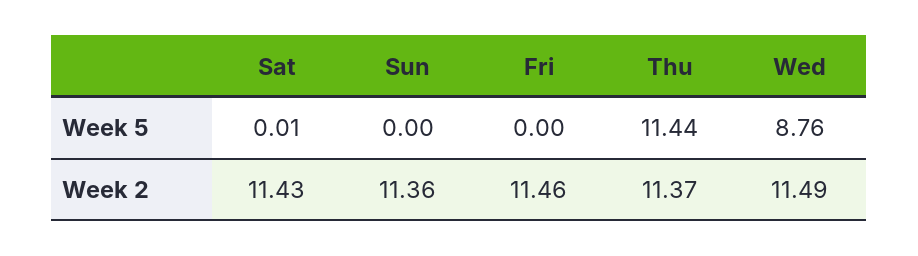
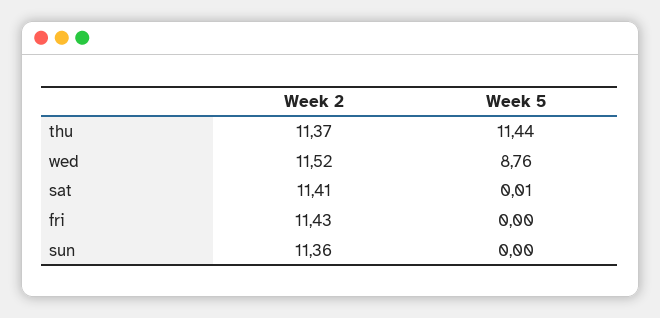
  {
    "Sat": {
      "Week 5": 0.01,
-     "Week 2": 11.43
+     "Week 2": 11.41
    },
    "Sun": {
      "Week 5": 0,
      "Week 2": 11.36
    },
    "Fri": {
      "Week 5": 0,
-     "Week 2": 11.46
+     "Week 2": 11.43
    },
    "Thu": {
      "Week 5": 11.44,
      "Week 2": 11.37
    },
    "Wed": {
      "Week 5": 8.76,
-     "Week 2": 11.49
+     "Week 2": 11.52
    }
  }

